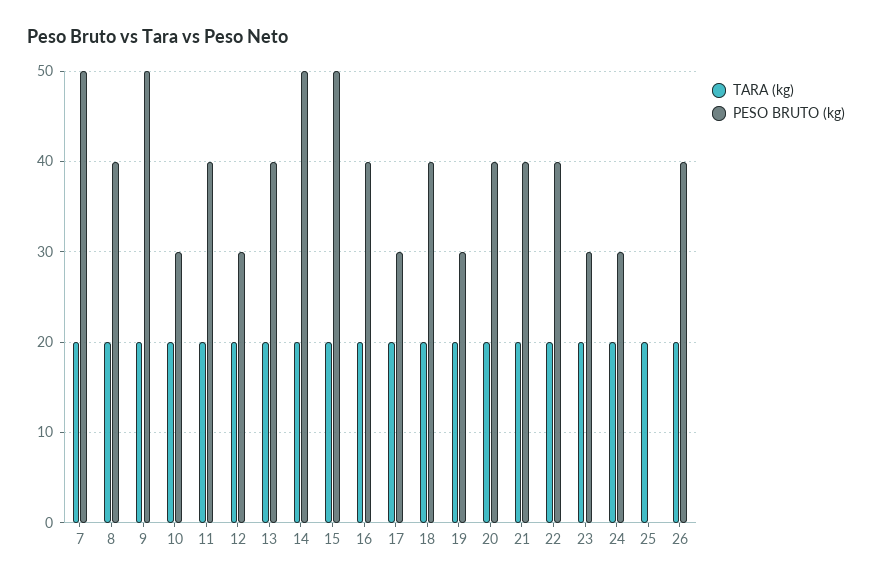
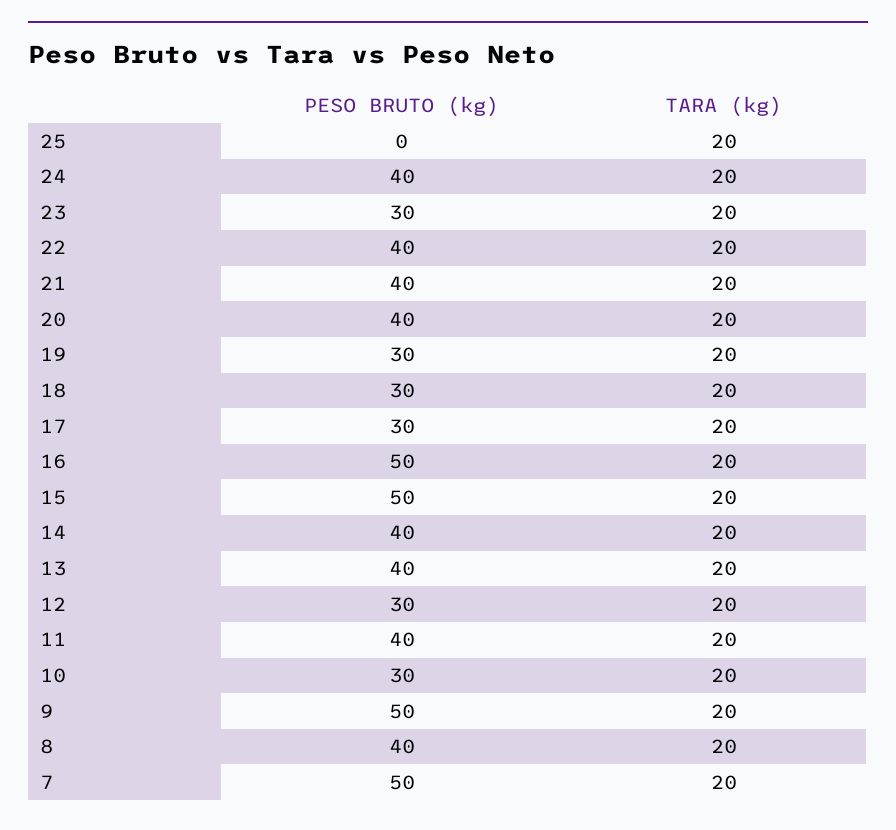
  {
    "TARA (kg)": {
      "7": 20,
      "8": 20,
      "9": 20,
      "10": 20,
      "11": 20,
      "12": 20,
      "13": 20,
      "14": 20,
      "15": 20,
      "16": 20,
      "17": 20,
      "18": 20,
      "19": 20,
      "20": 20,
      "21": 20,
      "22": 20,
      "23": 20,
      "24": 20,
-     "25": 20,
+     "25": 20
-     "26": 20
    },
    "PESO BRUTO (kg)": {
      "7": 50,
      "8": 40,
      "9": 50,
      "10": 30,
      "11": 40,
      "12": 30,
      "13": 40,
-     "14": 50,
+     "14": 40,
      "15": 50,
-     "16": 40,
+     "16": 50,
      "17": 30,
-     "18": 40,
+     "18": 30,
      "19": 30,
      "20": 40,
      "21": 40,
      "22": 40,
      "23": 30,
-     "24": 30,
+     "24": 40,
-     "25": 0,
+     "25": 0
-     "26": 40
    }
  }

